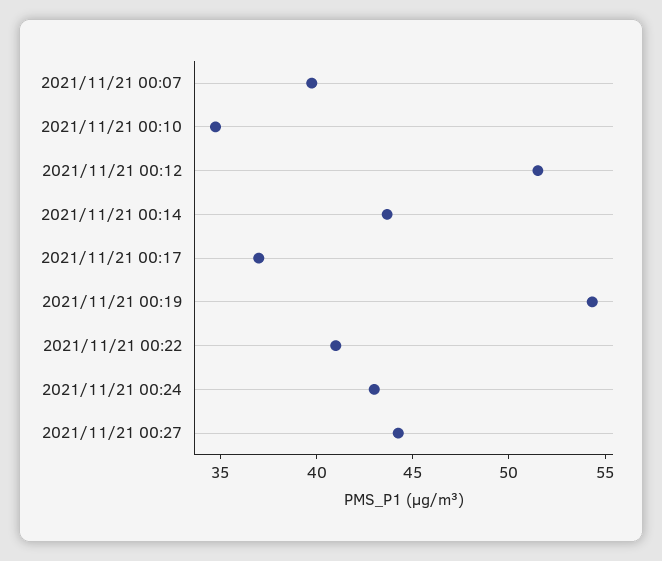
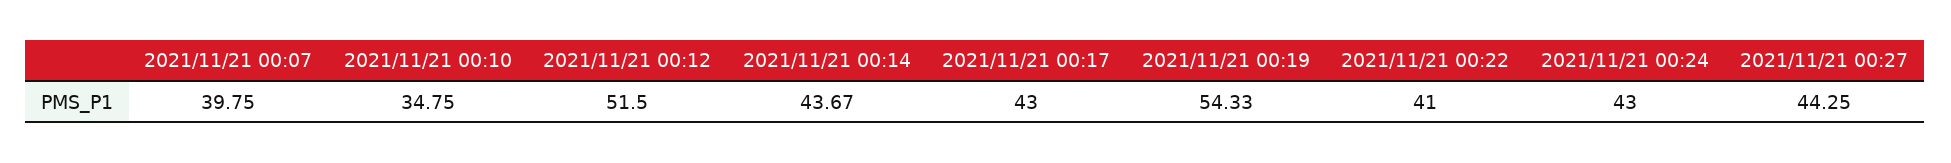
  {
    "2021/11/21 00:07": 39.75,
    "2021/11/21 00:10": 34.75,
    "2021/11/21 00:12": 51.5,
    "2021/11/21 00:14": 43.67,
-   "2021/11/21 00:17": 37,
+   "2021/11/21 00:17": 43,
    "2021/11/21 00:19": 54.33,
    "2021/11/21 00:22": 41,
    "2021/11/21 00:24": 43,
    "2021/11/21 00:27": 44.25
  }

